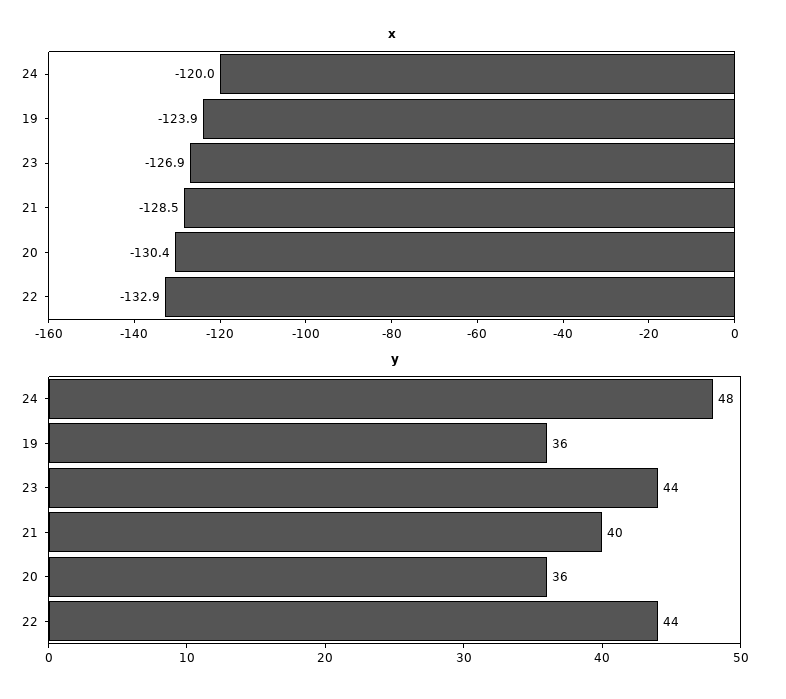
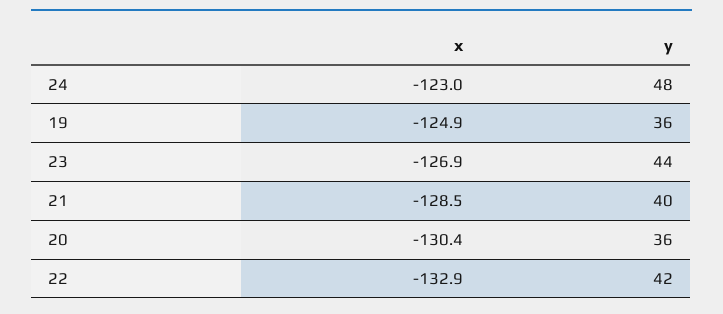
  {
    "x": {
-     "24": -120,
+     "24": -123,
-     "19": -123.9,
+     "19": -124.9,
      "23": -126.9,
      "21": -128.5,
      "20": -130.4,
      "22": -132.9
    },
    "y": {
      "24": 48,
      "19": 36,
      "23": 44,
      "21": 40,
      "20": 36,
-     "22": 44
+     "22": 42
    }
  }

